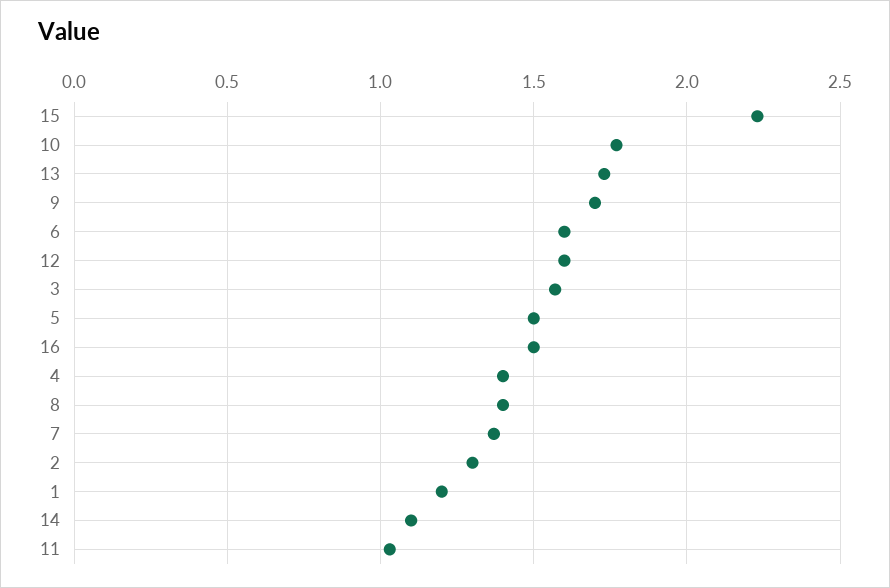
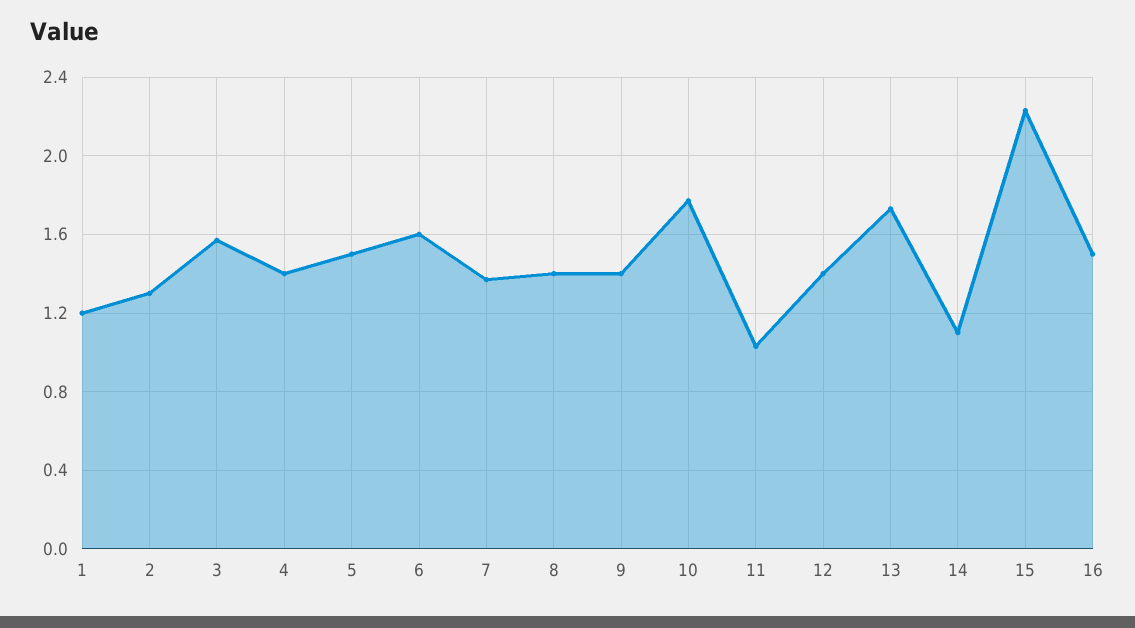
  {
    "15": 2.25,
    "10": 1.75,
    "13": 1.75,
-   "9": 1.7,
+   "9": 1.4,
    "6": 1.6,
-   "12": 1.6,
+   "12": 1.4,
    "3": 1.55,
    "5": 1.5,
    "16": 1.5,
    "4": 1.4,
    "8": 1.4,
    "7": 1.35,
    "2": 1.3,
    "1": 1.2,
    "14": 1.1,
    "11": 1.05
  }

